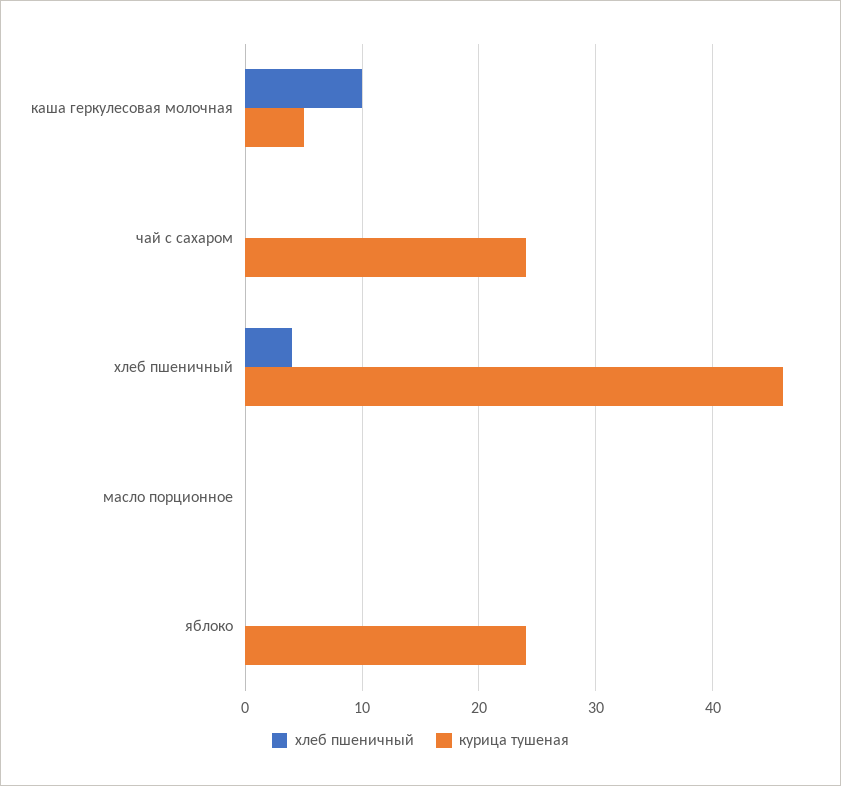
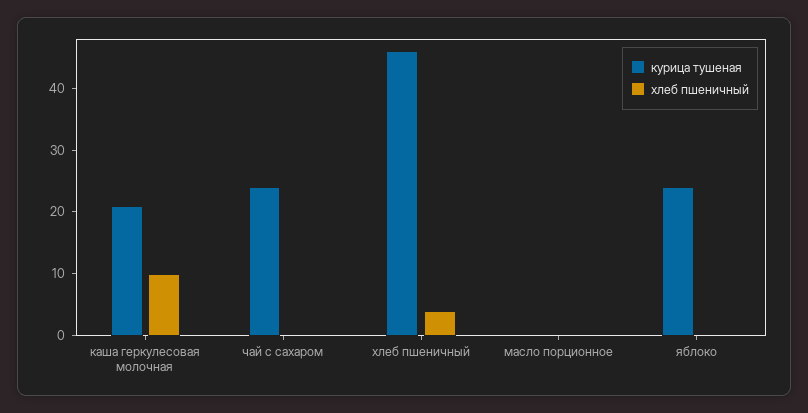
  {
    "хлеб пшеничный": {
      "каша геркулесовая молочная": 10,
      "чай с сахаром": 0,
      "хлеб пшеничный": 4,
      "масло порционное": 0,
      "яблоко": 0
    },
    "курица тушеная": {
-     "каша геркулесовая молочная": 5,
+     "каша геркулесовая молочная": 20,
      "чай с сахаром": 24,
      "хлеб пшеничный": 46,
      "масло порционное": 0,
      "яблоко": 24
    }
  }

